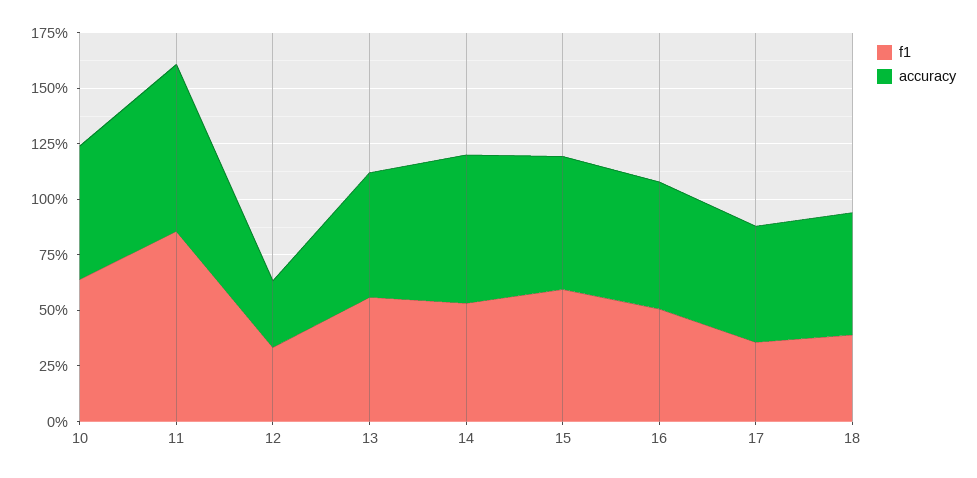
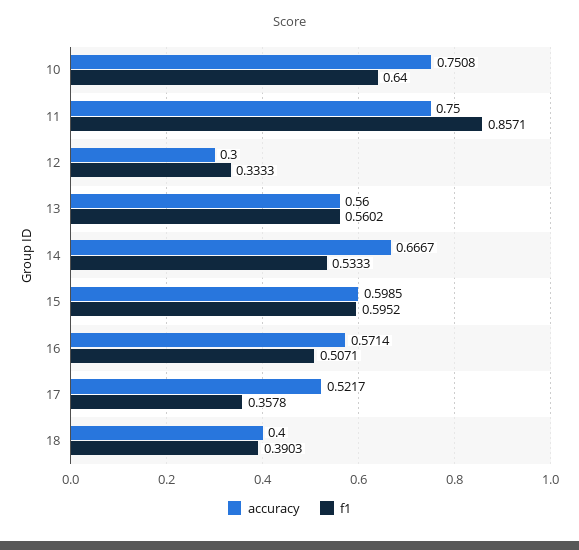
  {
    "f1": {
      "10": 0.64,
      "11": 0.8571,
      "12": 0.3333,
      "13": 0.5602,
      "14": 0.5333,
      "15": 0.5952,
      "16": 0.5071,
      "17": 0.3578,
      "18": 0.3903
    },
    "accuracy": {
-     "10": 0.6,
+     "10": 0.7508,
      "11": 0.75,
      "12": 0.3,
      "13": 0.56,
      "14": 0.6667,
      "15": 0.5985,
      "16": 0.5714,
      "17": 0.5217,
-     "18": 0.55
+     "18": 0.4
    }
  }

